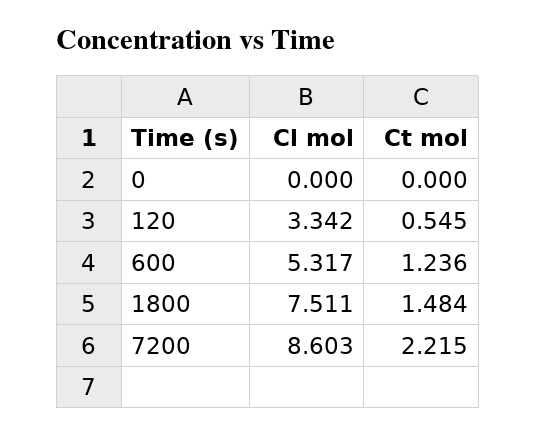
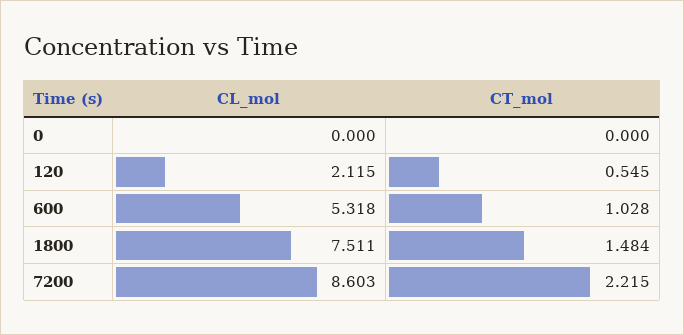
  {
    "Cl mol": {
      "0": 0,
-     "120": 3.342,
+     "120": 2.115,
-     "600": 5.317,
+     "600": 5.318,
      "1800": 7.511,
      "7200": 8.603
    },
    "Ct mol": {
      "0": 0,
      "120": 0.545,
-     "600": 1.236,
+     "600": 1.028,
      "1800": 1.484,
      "7200": 2.215
    }
  }

